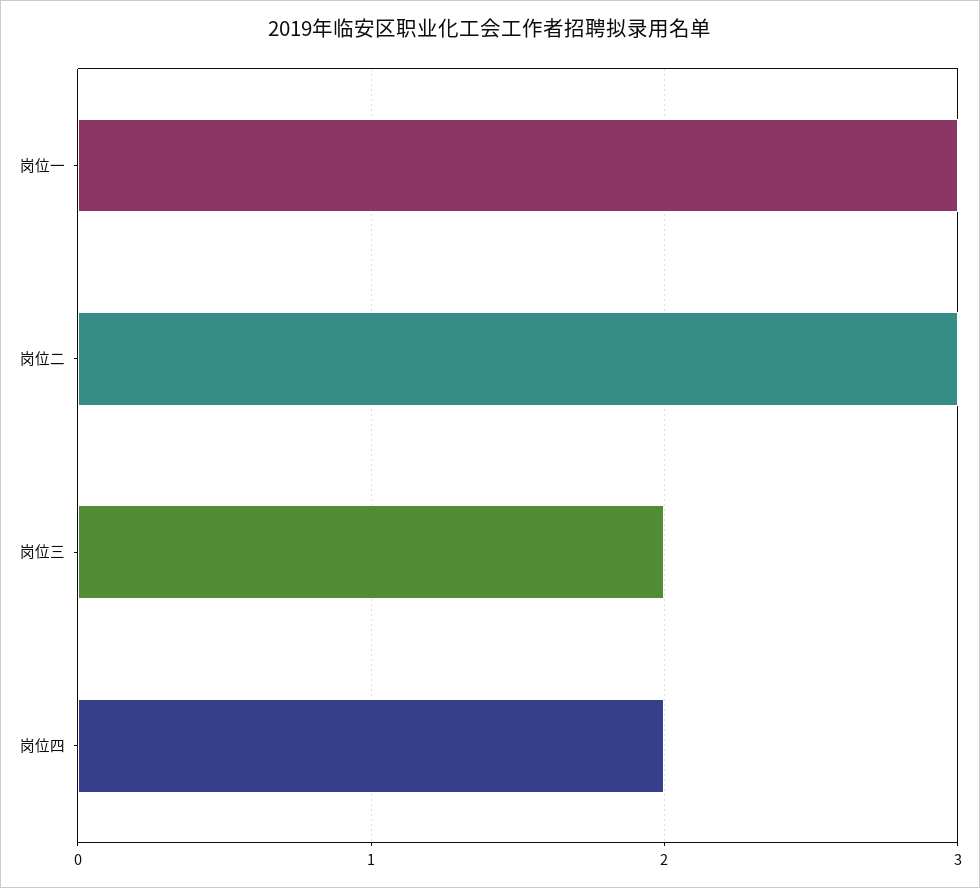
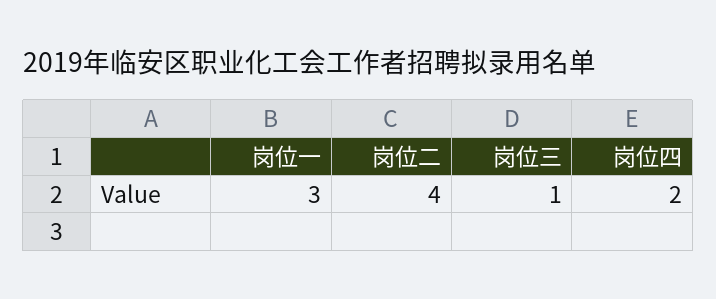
  {
    "岗位一": 3,
-   "岗位二": 3,
+   "岗位二": 4,
-   "岗位三": 2,
+   "岗位三": 1,
    "岗位四": 2
  }

